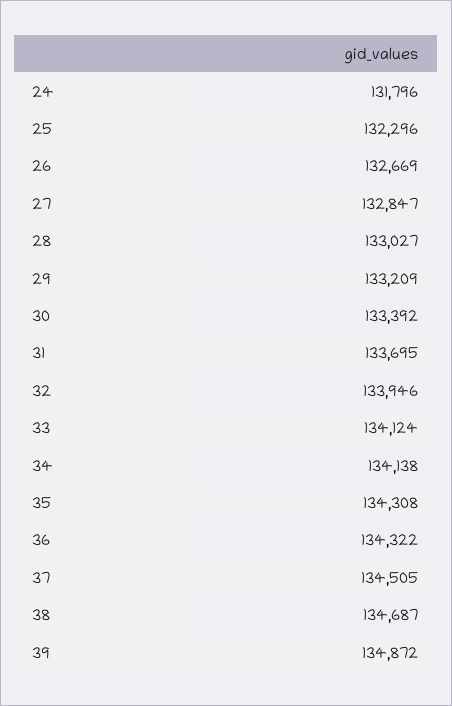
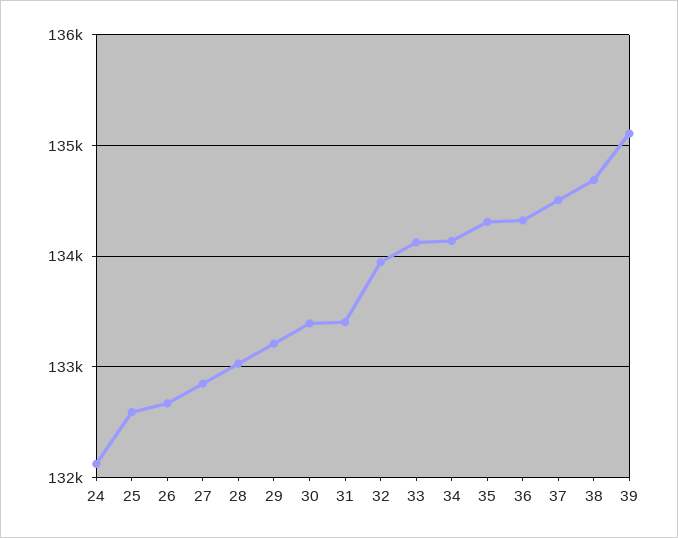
  {
-   "24": 131796,
+   "24": 132100,
-   "25": 132296,
+   "25": 132600,
    "26": 132669,
    "27": 132847,
    "28": 133027,
    "29": 133209,
    "30": 133392,
-   "31": 133695,
+   "31": 133400,
    "32": 133946,
    "33": 134124,
    "34": 134138,
    "35": 134308,
    "36": 134322,
    "37": 134505,
    "38": 134687,
-   "39": 134872
+   "39": 135100
  }

